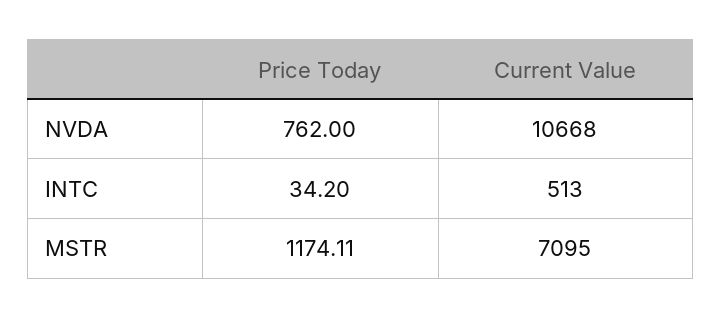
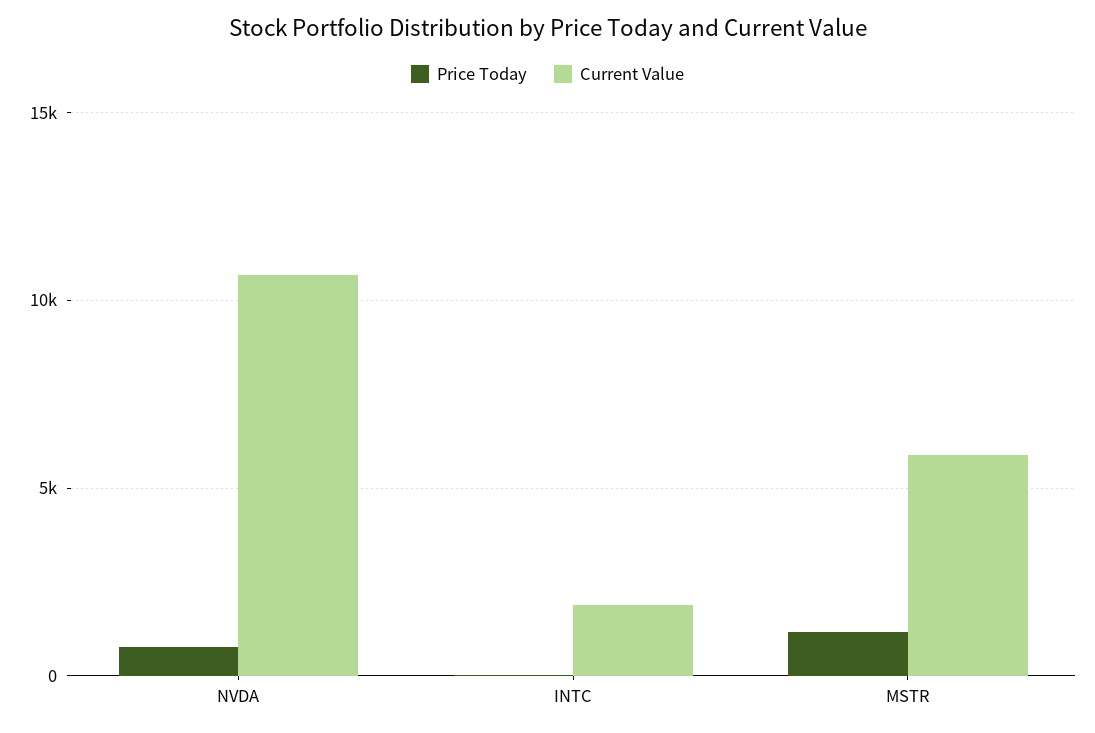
  {
    "Price Today": {
      "NVDA": 762,
      "INTC": 34.2,
      "MSTR": 1174.11
    },
    "Current Value": {
      "NVDA": 10668,
-     "INTC": 513,
+     "INTC": 2000,
-     "MSTR": 7095
+     "MSTR": 6000
    }
  }

